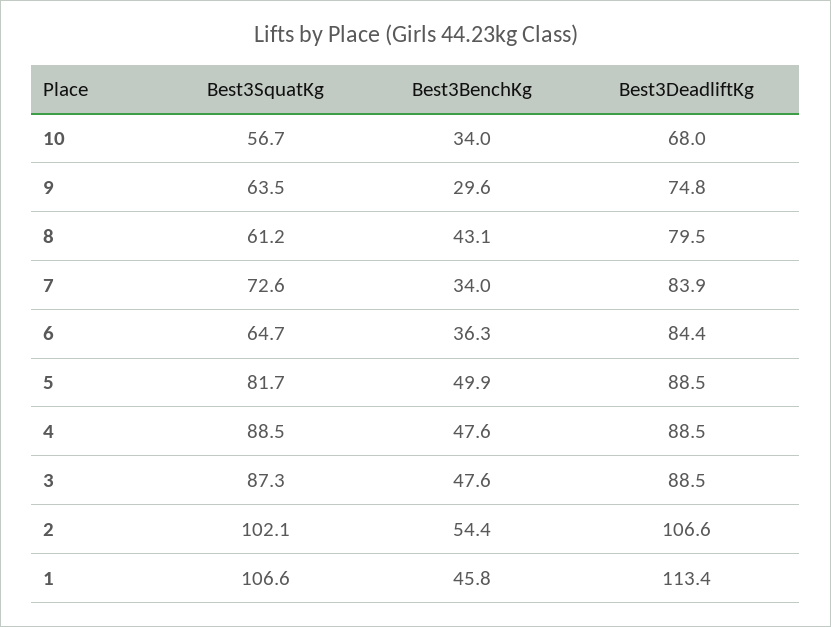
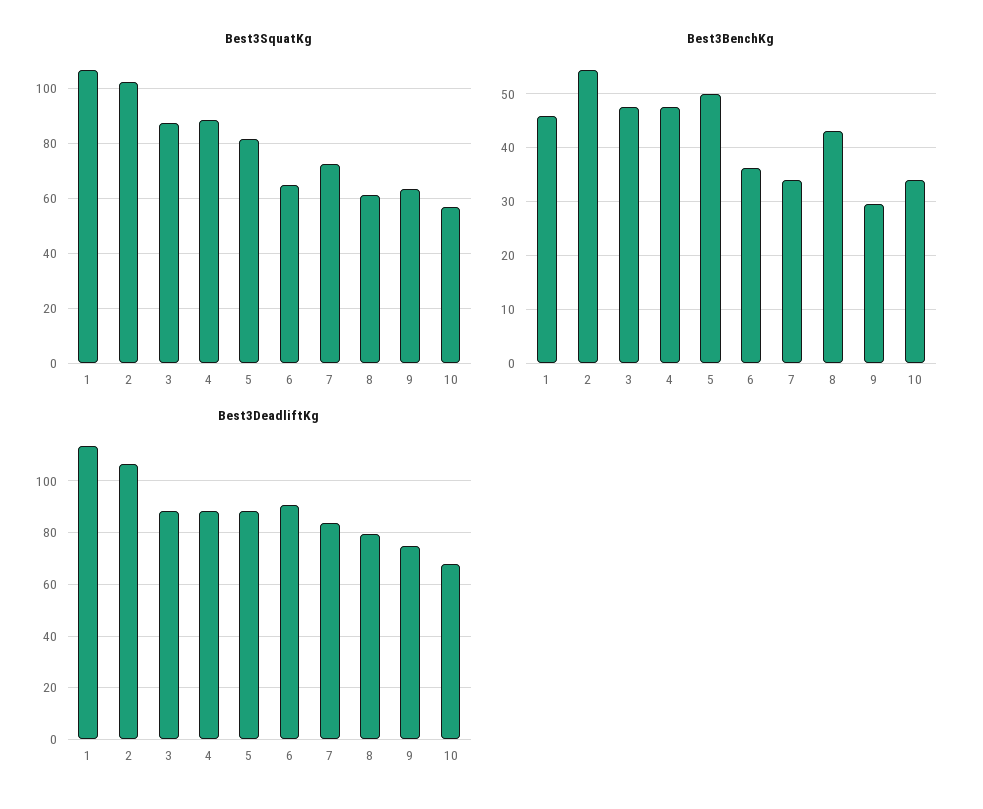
  {
    "Best3SquatKg": {
      "10": 56.7,
      "9": 63.5,
      "8": 61.2,
      "7": 72.6,
      "6": 64.7,
      "5": 81.7,
      "4": 88.5,
      "3": 87.3,
      "2": 102.1,
      "1": 106.6
    },
    "Best3BenchKg": {
      "10": 34,
      "9": 29.6,
      "8": 43.1,
      "7": 34,
      "6": 36.3,
      "5": 49.9,
      "4": 47.6,
      "3": 47.6,
      "2": 54.4,
      "1": 45.8
    },
    "Best3DeadliftKg": {
      "10": 68,
      "9": 74.8,
      "8": 79.5,
      "7": 83.9,
-     "6": 84.4,
+     "6": 90,
      "5": 88.5,
      "4": 88.5,
      "3": 88.5,
      "2": 106.6,
      "1": 113.4
    }
  }

